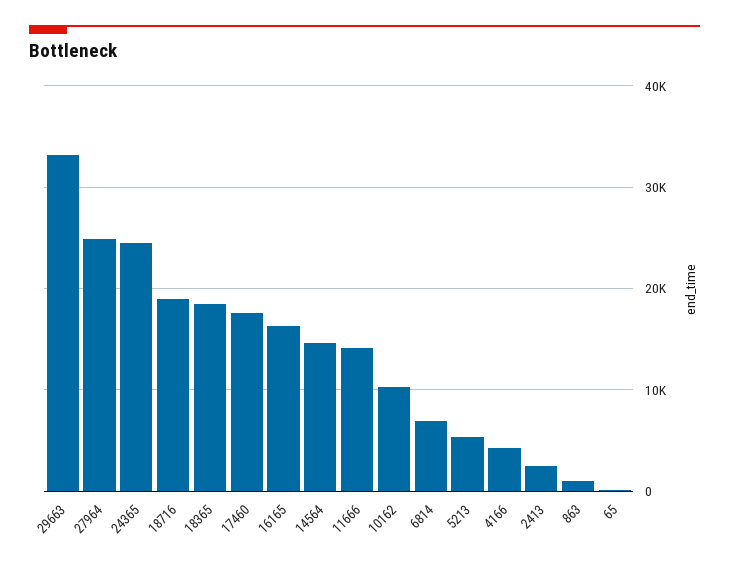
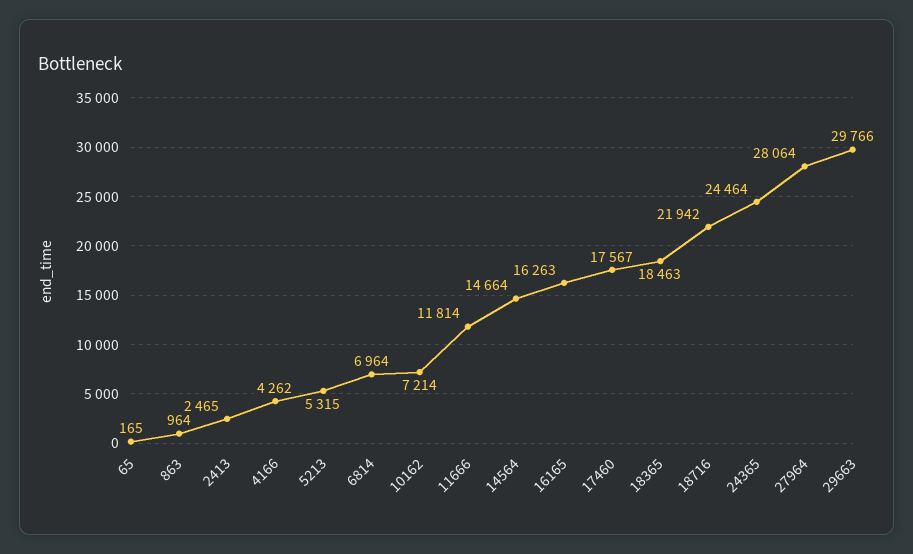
  {
-   "29663": 33000,
+   "29663": 29766,
-   "27964": 25000,
+   "27964": 28064,
    "24365": 24464,
-   "18716": 19000,
+   "18716": 21942,
    "18365": 18463,
    "17460": 17567,
    "16165": 16263,
    "14564": 14664,
-   "11666": 14000,
+   "11666": 11814,
-   "10162": 10000,
+   "10162": 7214,
    "6814": 6964,
    "5213": 5315,
    "4166": 4262,
    "2413": 2465,
    "863": 964,
    "65": 165
  }

